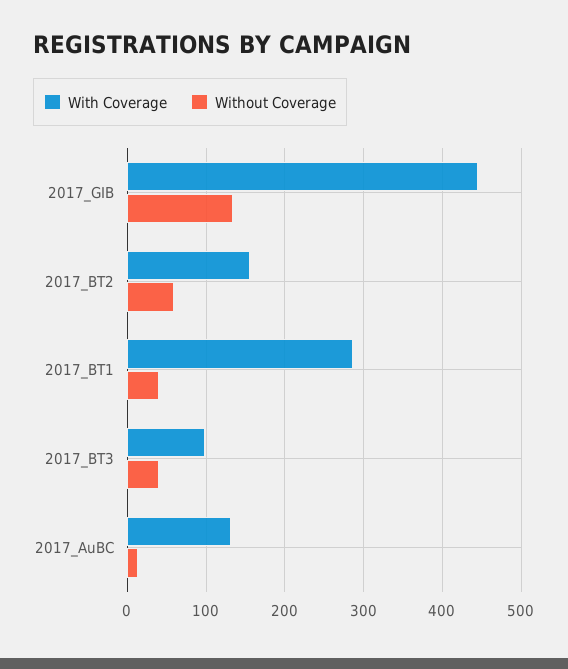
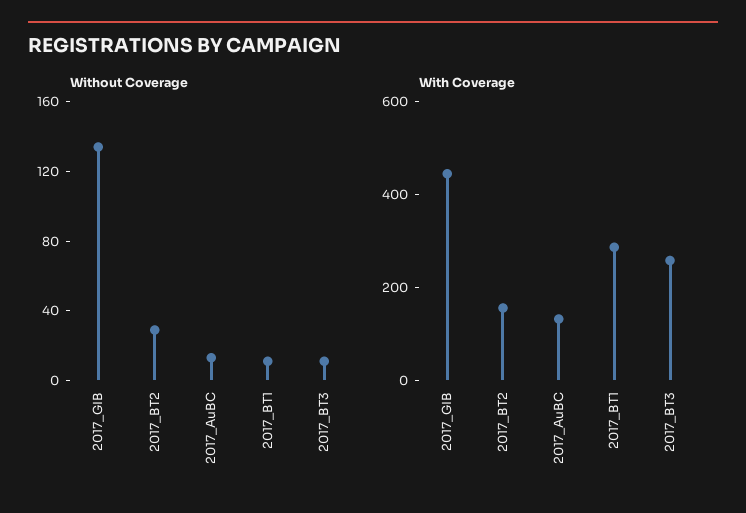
  {
    "With Coverage": {
      "2017_GIB": 450,
      "2017_BT2": 160,
      "2017_BT1": 290,
-     "2017_BT3": 100,
+     "2017_BT3": 250,
      "2017_AuBC": 130
    },
    "Without Coverage": {
      "2017_GIB": 130,
-     "2017_BT2": 60,
+     "2017_BT2": 30,
-     "2017_BT1": 40,
+     "2017_BT1": 10,
-     "2017_BT3": 40,
+     "2017_BT3": 10,
      "2017_AuBC": 10
    }
  }

